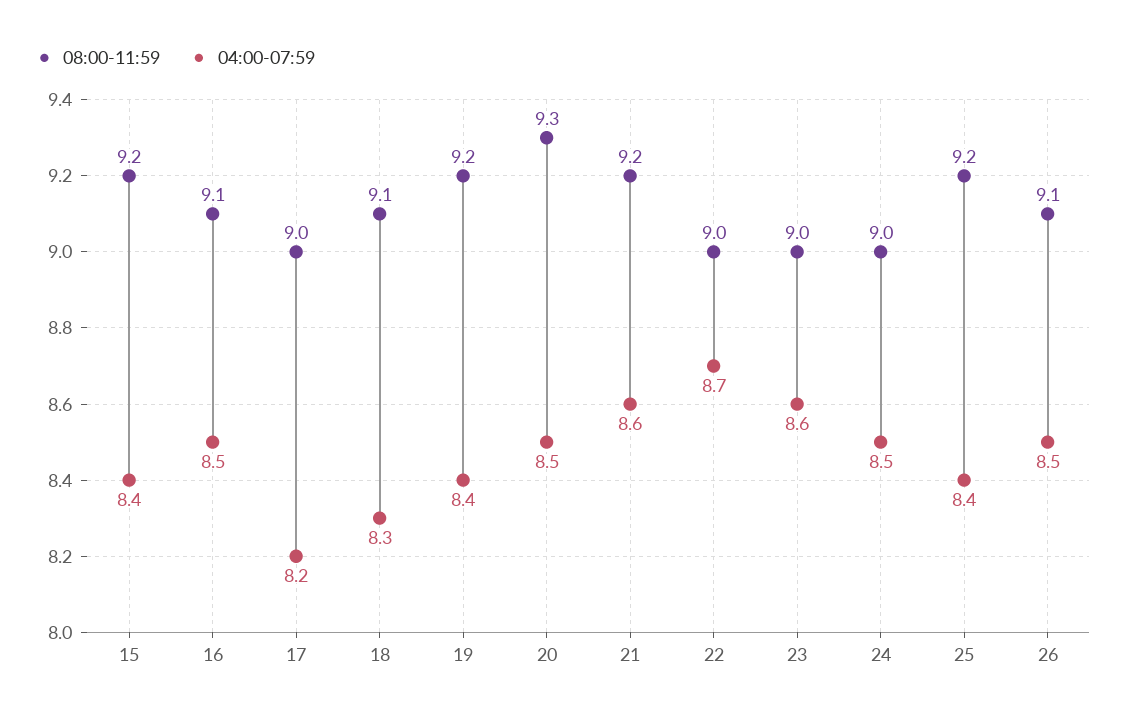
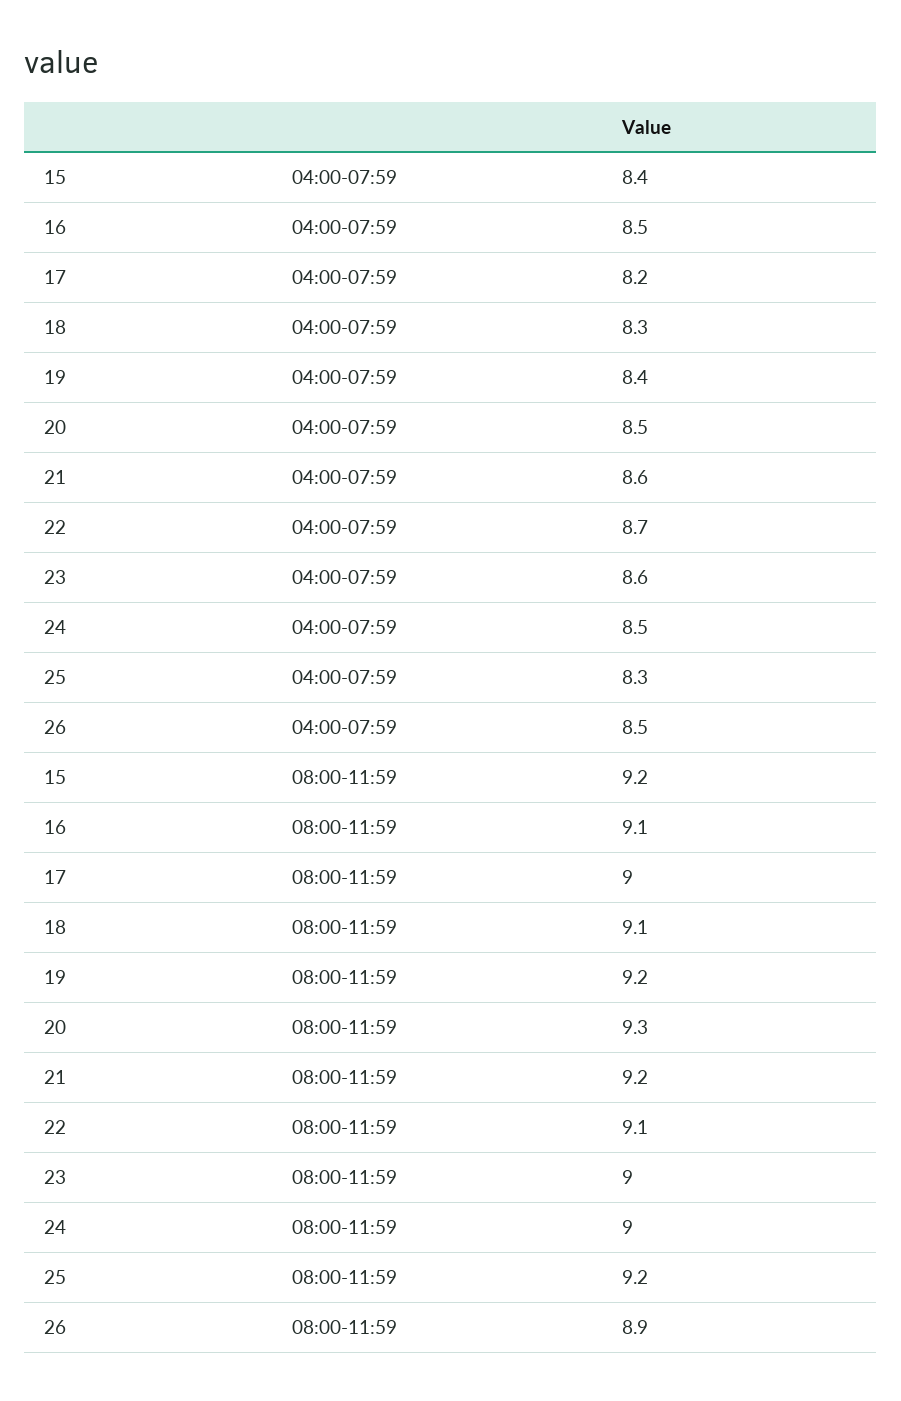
  {
    "08:00-11:59": {
      "15": 9.2,
      "16": 9.1,
      "17": 9,
      "18": 9.1,
      "19": 9.2,
      "20": 9.3,
      "21": 9.2,
-     "22": 9,
+     "22": 9.1,
      "23": 9,
      "24": 9,
      "25": 9.2,
-     "26": 9.1
+     "26": 8.9
    },
    "04:00-07:59": {
      "15": 8.4,
      "16": 8.5,
      "17": 8.2,
      "18": 8.3,
      "19": 8.4,
      "20": 8.5,
      "21": 8.6,
      "22": 8.7,
      "23": 8.6,
      "24": 8.5,
-     "25": 8.4,
+     "25": 8.3,
      "26": 8.5
    }
  }

